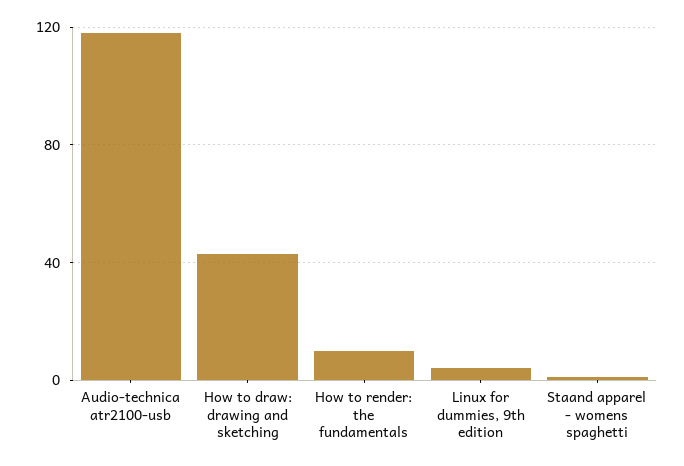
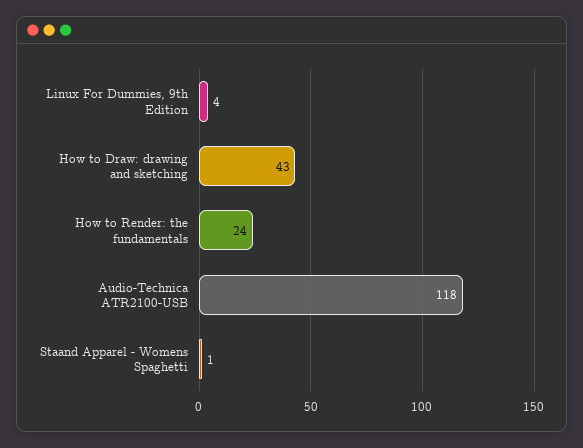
  {
    "Audio-technica atr2100-usb": 118,
    "How to draw: drawing and sketching": 43,
-   "How to render: the fundamentals": 10,
+   "How to render: the fundamentals": 24,
    "Linux for dummies, 9th edition": 4,
    "Staand apparel - womens spaghetti": 1
  }

